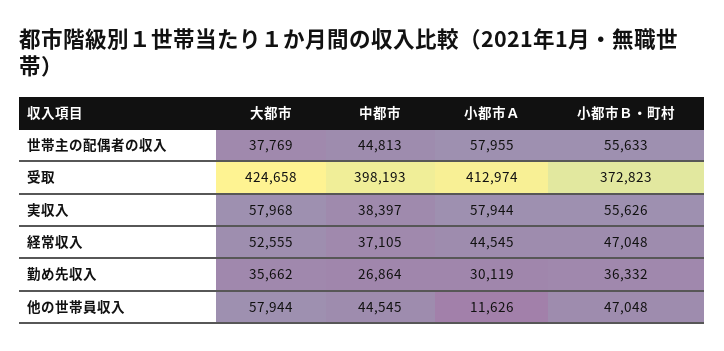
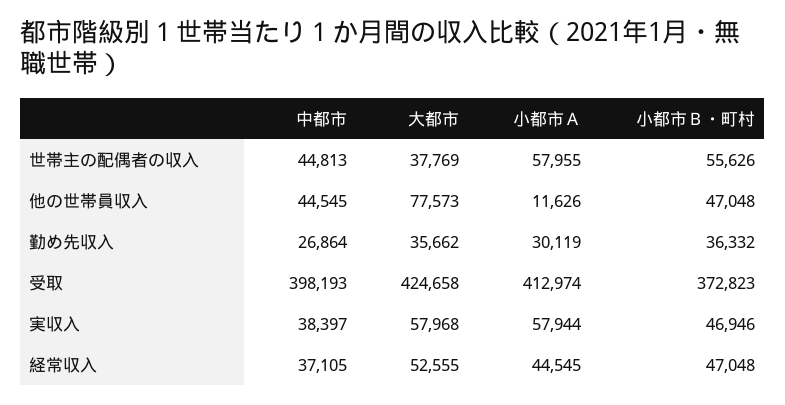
  {
    "大都市": {
      "世帯主の配偶者の収入": 37769,
      "受取": 424658,
      "実収入": 57968,
      "経常収入": 52555,
      "勤め先収入": 35662,
-     "他の世帯員収入": 57944
+     "他の世帯員収入": 77573
    },
    "中都市": {
      "世帯主の配偶者の収入": 44813,
      "受取": 398193,
      "実収入": 38397,
      "経常収入": 37105,
      "勤め先収入": 26864,
      "他の世帯員収入": 44545
    },
    "小都市Ａ": {
      "世帯主の配偶者の収入": 57955,
      "受取": 412974,
      "実収入": 57944,
      "経常収入": 44545,
      "勤め先収入": 30119,
      "他の世帯員収入": 11626
    },
    "小都市Ｂ・町村": {
-     "世帯主の配偶者の収入": 55633,
+     "世帯主の配偶者の収入": 55626,
      "受取": 372823,
-     "実収入": 55626,
+     "実収入": 46946,
      "経常収入": 47048,
      "勤め先収入": 36332,
      "他の世帯員収入": 47048
    }
  }

